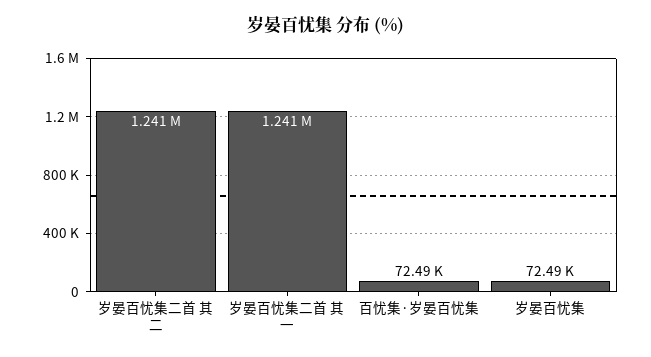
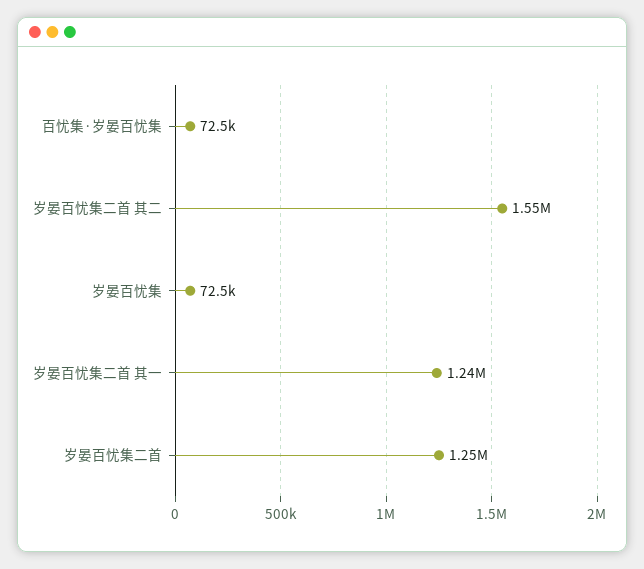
  {
-   "岁晏百忧集二首 其二": 1241000,
+   "岁晏百忧集二首 其二": 1550000,
    "岁晏百忧集二首 其一": 1241000,
    "百忧集·岁晏百忧集": 72490,
-   "岁晏百忧集": 72490
+   "岁晏百忧集": 72490,
+   "岁晏百忧集二首": 1250000
  }

